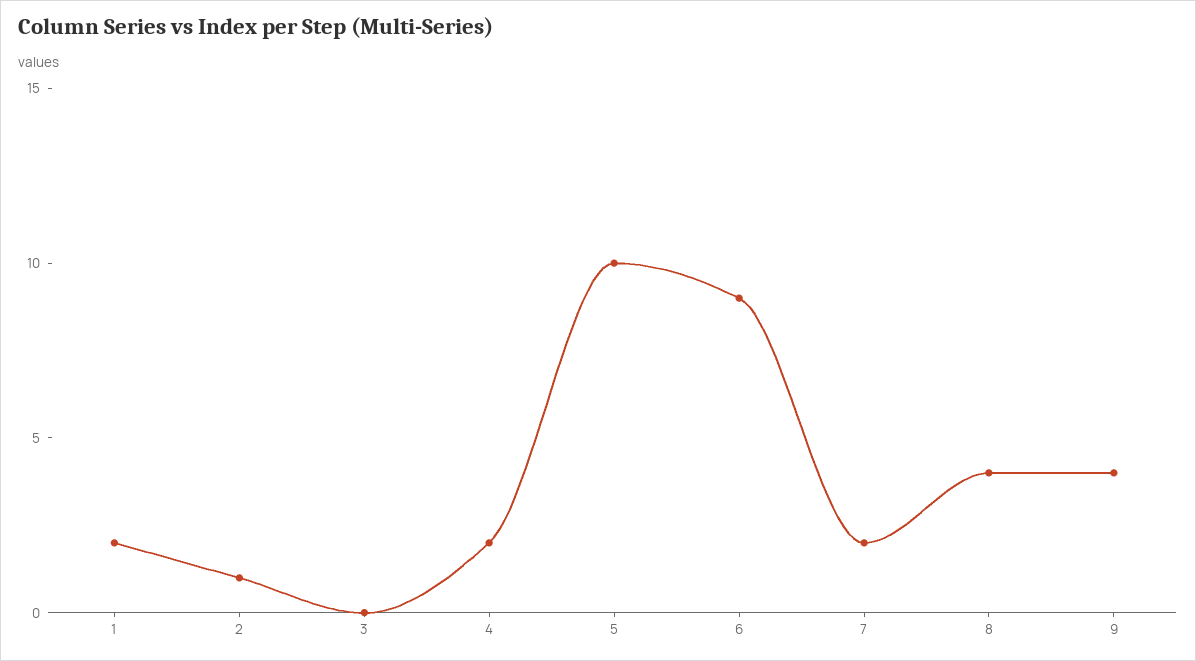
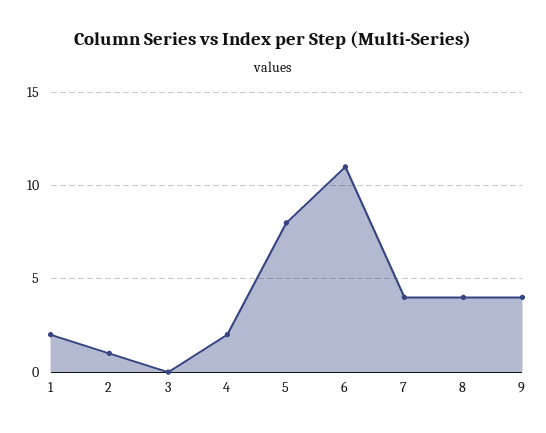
  {
    "1": 2,
    "2": 1,
    "3": 0,
    "4": 2,
-   "5": 10,
+   "5": 8,
-   "6": 9,
+   "6": 11,
-   "7": 2,
+   "7": 4,
    "8": 4,
    "9": 4
  }

